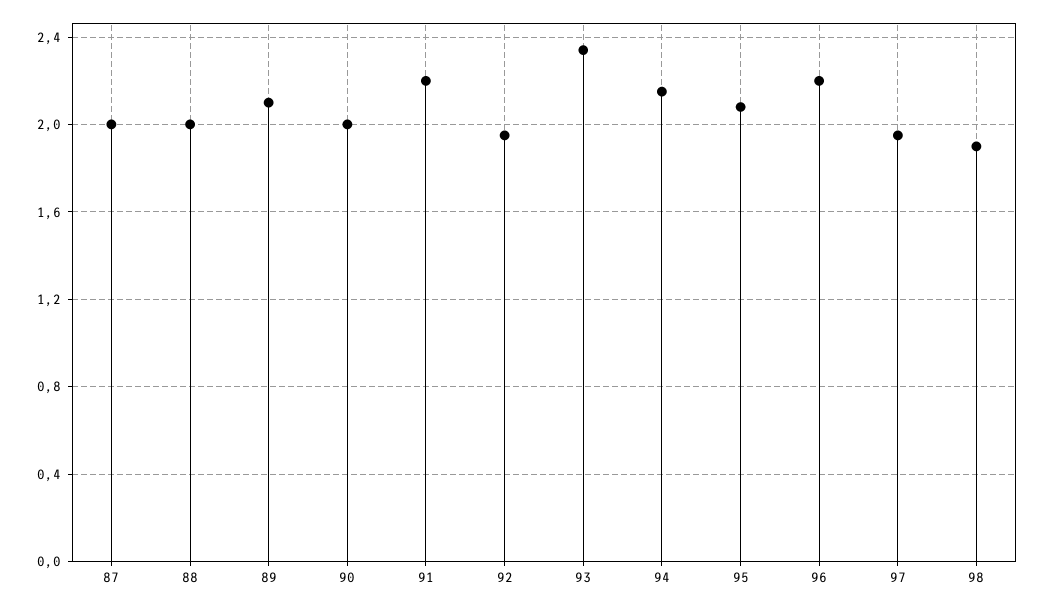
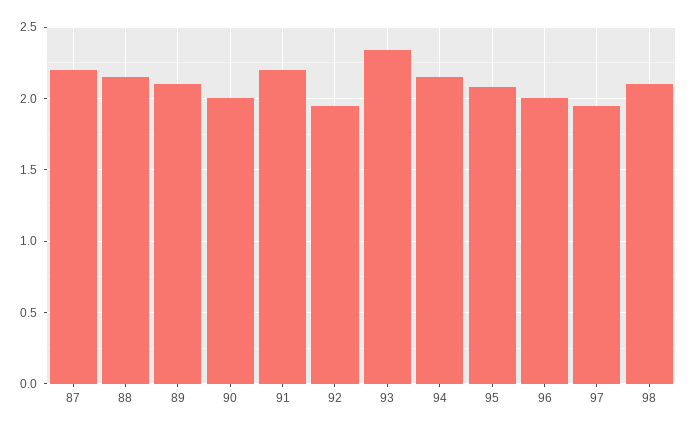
  {
-   "87": 2,
+   "87": 2.2,
-   "88": 2,
+   "88": 2.15,
    "89": 2.1,
    "90": 2,
    "91": 2.2,
    "92": 1.95,
    "93": 2.35,
    "94": 2.15,
    "95": 2.1,
-   "96": 2.2,
+   "96": 2,
    "97": 1.95,
-   "98": 1.9
+   "98": 2.1
  }

